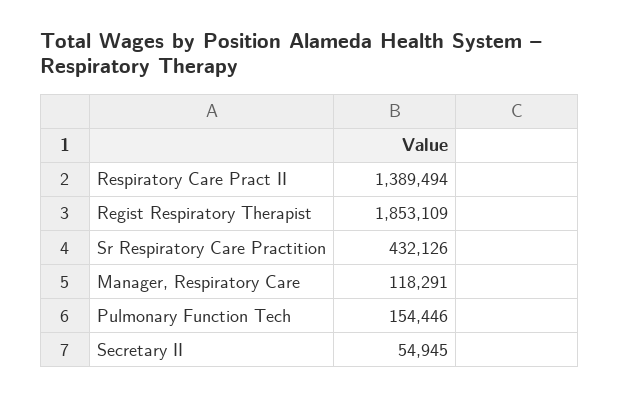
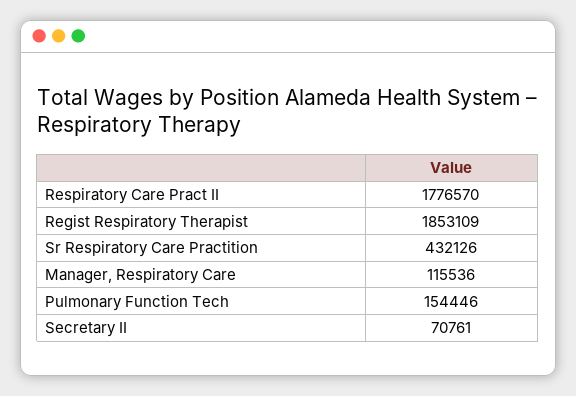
  {
-   "Respiratory Care Pract II": 1389494,
+   "Respiratory Care Pract II": 1776570,
    "Regist Respiratory Therapist": 1853109,
    "Sr Respiratory Care Practition": 432126,
-   "Manager, Respiratory Care": 118291,
+   "Manager, Respiratory Care": 115536,
    "Pulmonary Function Tech": 154446,
-   "Secretary II": 54945
+   "Secretary II": 70761
  }

